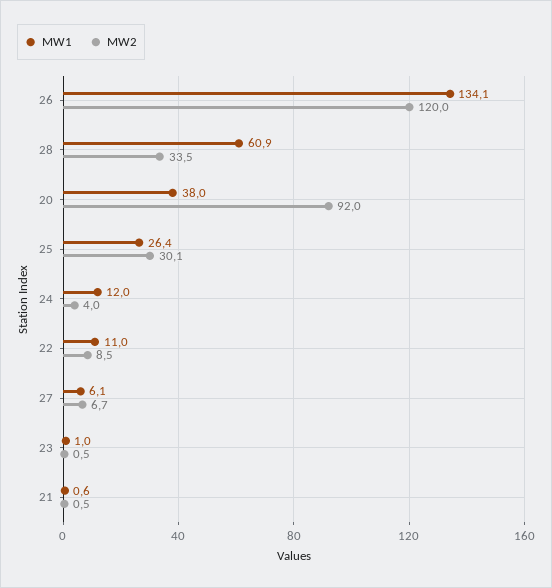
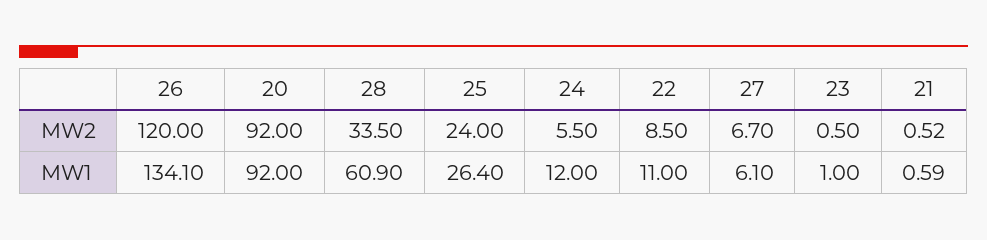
  {
    "MW1": {
      "26": 134.1,
      "28": 60.9,
-     "20": 38,
+     "20": 92,
      "25": 26.4,
      "24": 12,
      "22": 11,
      "27": 6.1,
      "23": 1,
      "21": 0.59
    },
    "MW2": {
      "26": 120,
      "28": 33.5,
      "20": 92,
-     "25": 30.1,
+     "25": 24,
-     "24": 4,
+     "24": 5.5,
      "22": 8.5,
      "27": 6.7,
      "23": 0.5,
      "21": 0.52
    }
  }

